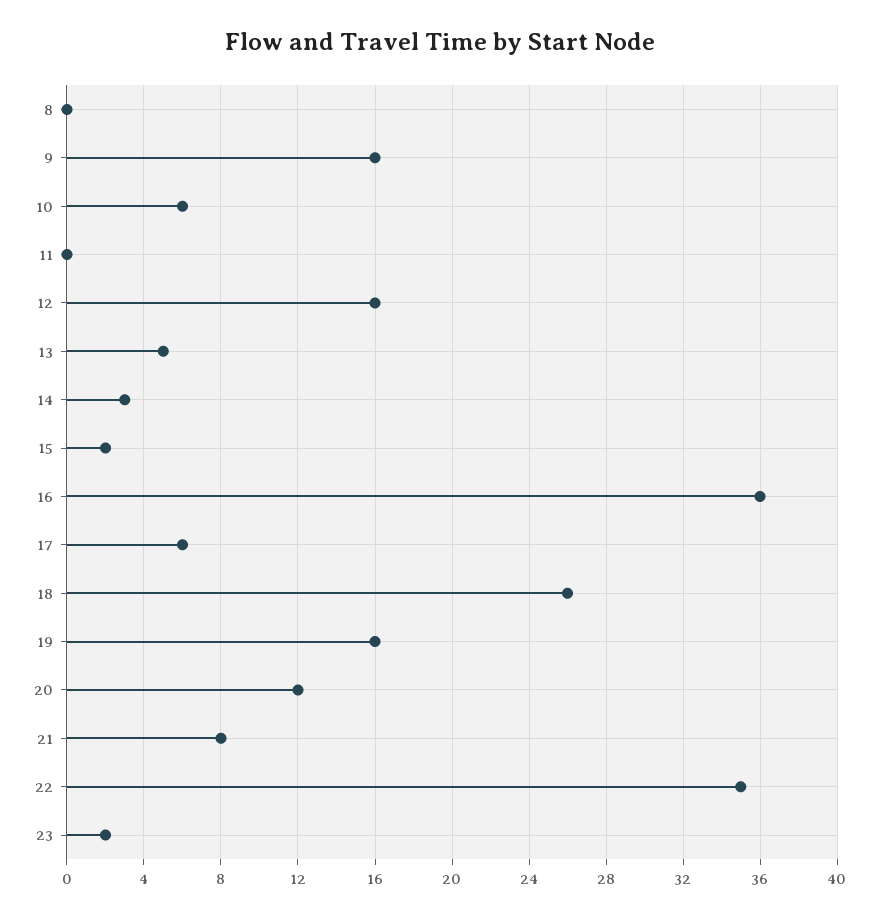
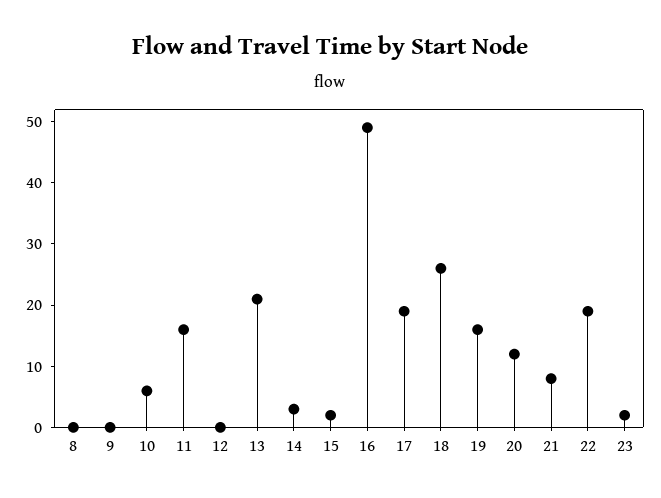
  {
    "8": 0,
-   "9": 16,
+   "9": 0,
    "10": 6,
-   "11": 0,
+   "11": 15,
-   "12": 16,
+   "12": 0,
-   "13": 5,
+   "13": 20,
    "14": 3,
    "15": 2,
-   "16": 36,
+   "16": 50,
-   "17": 6,
+   "17": 20,
    "18": 26,
    "19": 16,
    "20": 12,
    "21": 8,
-   "22": 35,
+   "22": 20,
    "23": 2
  }

